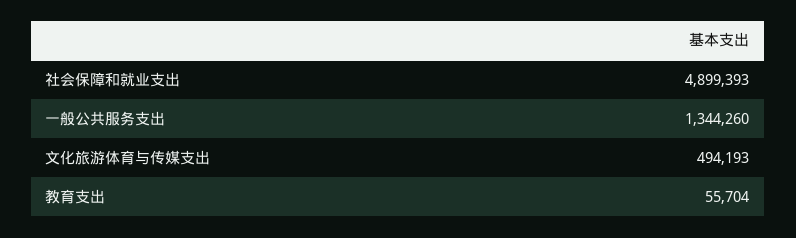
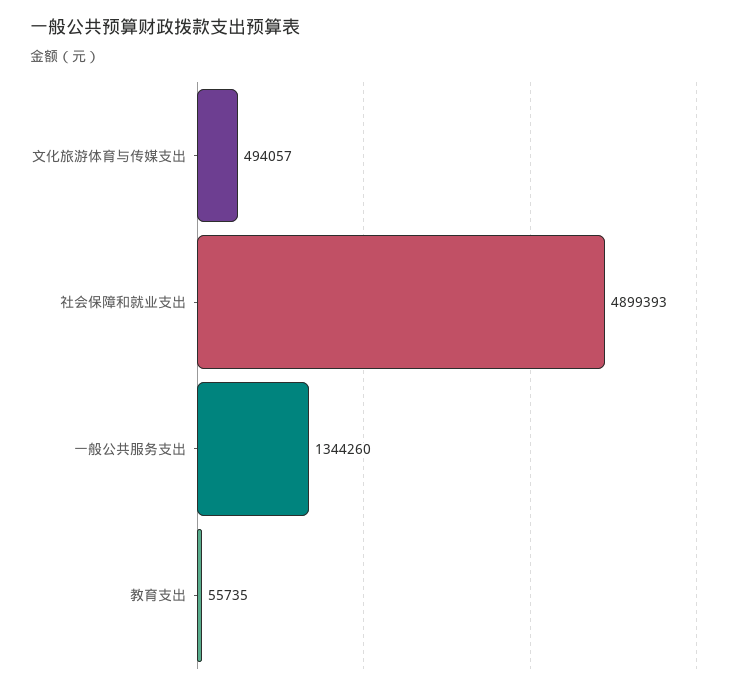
  {
    "社会保障和就业支出": 4899393,
    "一般公共服务支出": 1344260,
-   "文化旅游体育与传媒支出": 494193,
+   "文化旅游体育与传媒支出": 494057,
-   "教育支出": 55704
+   "教育支出": 55735
  }

